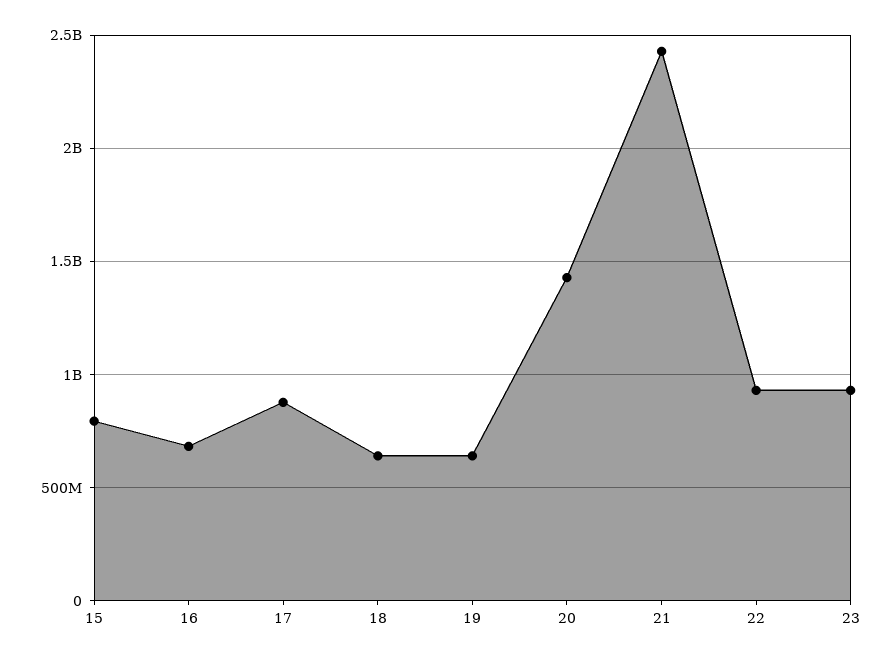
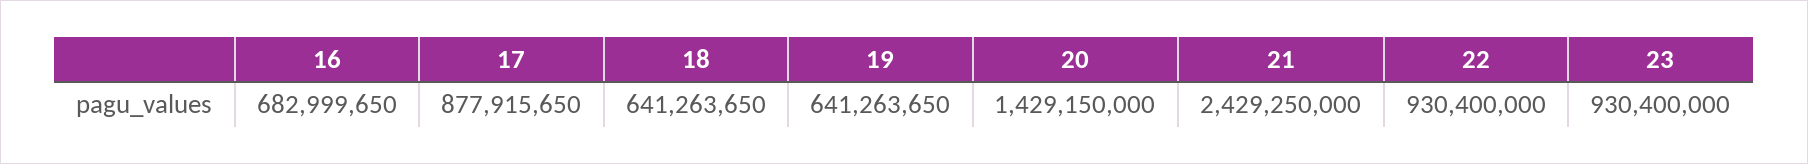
  {
-   "15": 800000000,
    "16": 682999650,
    "17": 877915650,
    "18": 641263650,
    "19": 641263650,
    "20": 1429150000,
    "21": 2429250000,
    "22": 930400000,
    "23": 930400000
  }

